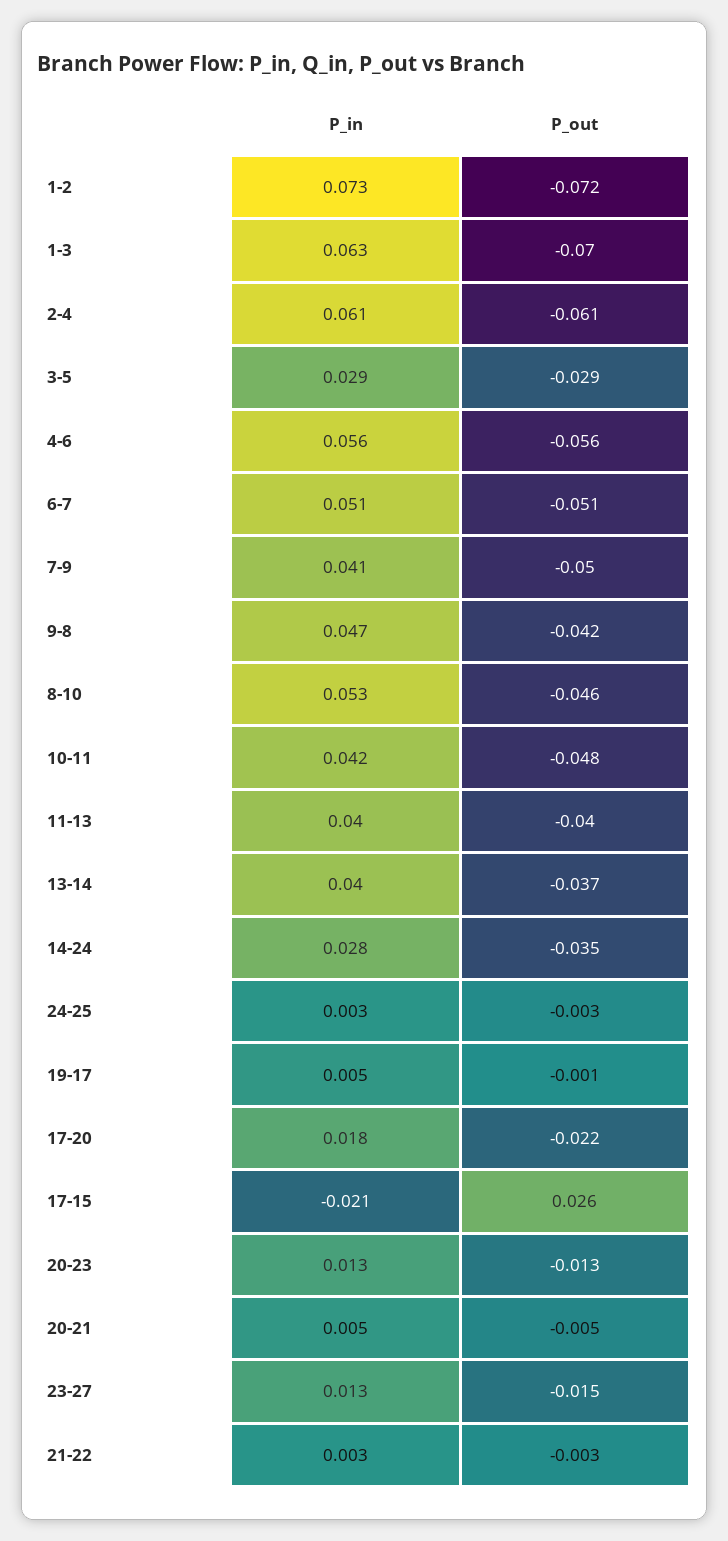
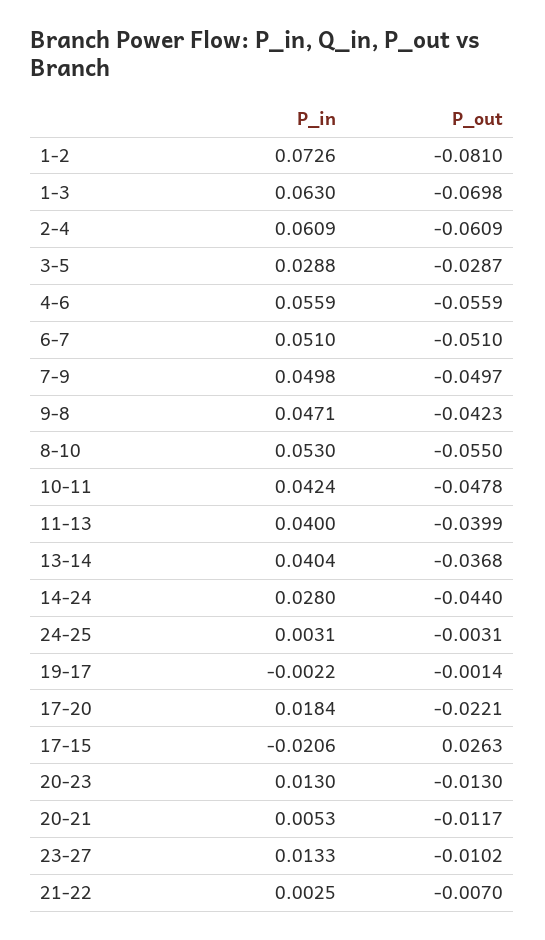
  {
    "P_in": {
      "1-2": 0.0726,
      "1-3": 0.063,
      "2-4": 0.0609,
      "3-5": 0.0288,
      "4-6": 0.0559,
      "6-7": 0.051,
-     "7-9": 0.041,
+     "7-9": 0.0498,
      "9-8": 0.0471,
      "8-10": 0.053,
      "10-11": 0.0424,
      "11-13": 0.04,
      "13-14": 0.0404,
      "14-24": 0.028,
      "24-25": 0.0031,
-     "19-17": 0.005,
+     "19-17": -0.0022,
      "17-20": 0.0184,
      "17-15": -0.0206,
      "20-23": 0.013,
      "20-21": 0.0053,
      "23-27": 0.0133,
      "21-22": 0.0025
    },
    "P_out": {
-     "1-2": -0.072,
+     "1-2": -0.081,
      "1-3": -0.0698,
      "2-4": -0.0609,
      "3-5": -0.0287,
      "4-6": -0.0559,
      "6-7": -0.051,
      "7-9": -0.0497,
      "9-8": -0.0423,
-     "8-10": -0.046,
+     "8-10": -0.055,
      "10-11": -0.0478,
      "11-13": -0.0399,
      "13-14": -0.0368,
-     "14-24": -0.035,
+     "14-24": -0.044,
      "24-25": -0.0031,
      "19-17": -0.0014,
      "17-20": -0.0221,
      "17-15": 0.0263,
      "20-23": -0.013,
-     "20-21": -0.005,
+     "20-21": -0.0117,
-     "23-27": -0.015,
+     "23-27": -0.0102,
-     "21-22": -0.003
+     "21-22": -0.007
    }
  }

